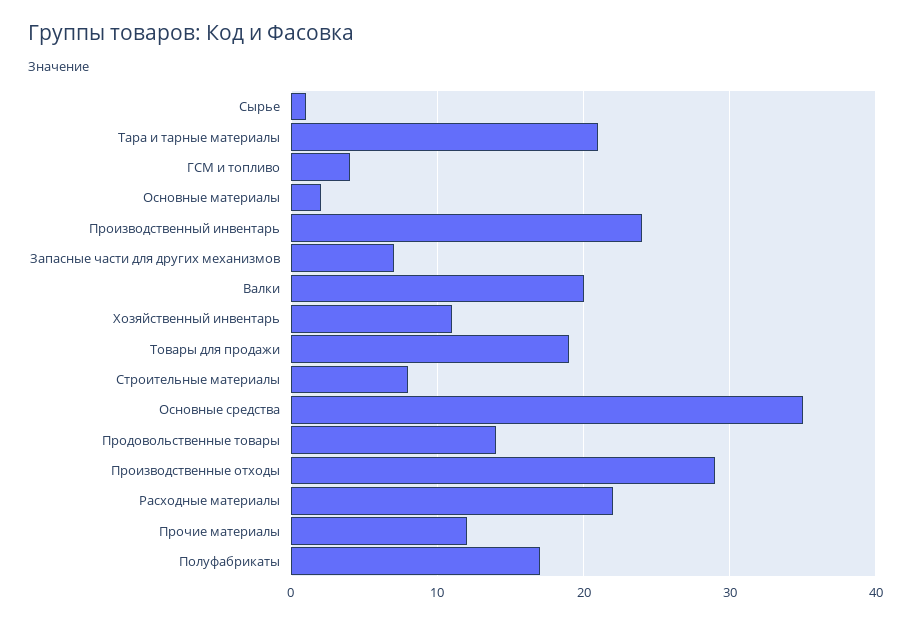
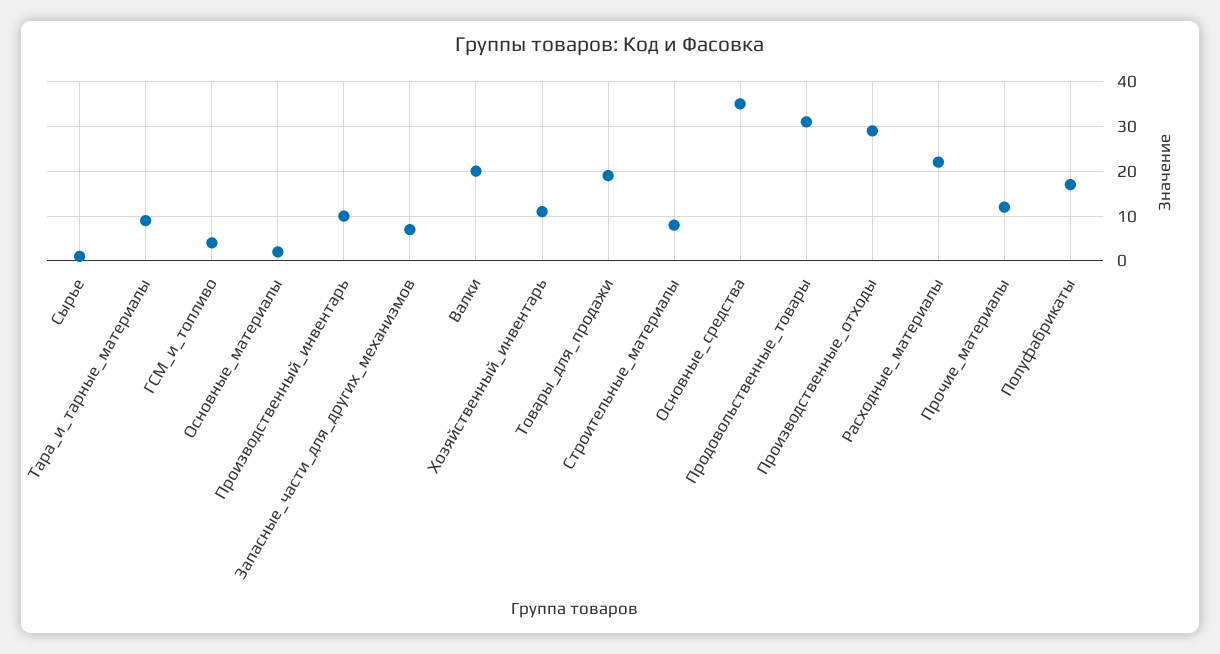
  {
    "Сырье": 1,
-   "Тара и тарные материалы": 21,
+   "Тара и тарные материалы": 10,
    "ГСМ и топливо": 4,
    "Основные материалы": 2,
-   "Производственный инвентарь": 24,
+   "Производственный инвентарь": 10,
    "Запасные части для других механизмов": 7,
    "Валки": 20,
    "Хозяйственный инвентарь": 11,
    "Товары для продажи": 19,
    "Строительные материалы": 8,
    "Основные средства": 35,
-   "Продовольственные товары": 14,
+   "Продовольственные товары": 30,
    "Производственные отходы": 29,
    "Расходные материалы": 22,
    "Прочие материалы": 12,
    "Полуфабрикаты": 17
  }

